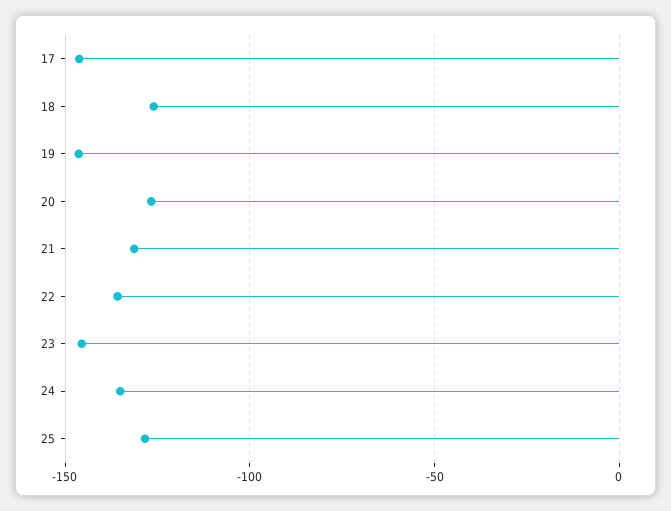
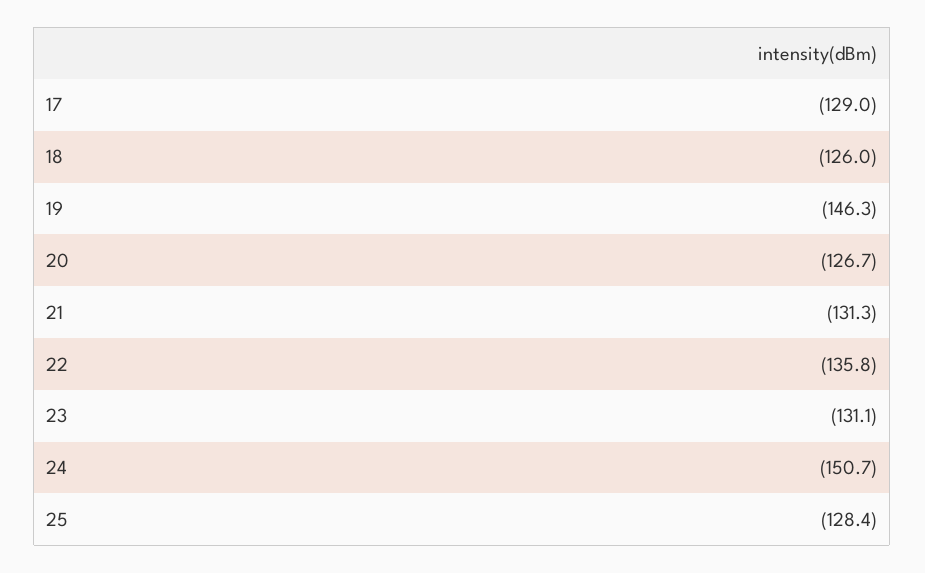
  {
-   "17": -145,
+   "17": -129,
    "18": -126,
    "19": -146.3,
    "20": -126.7,
    "21": -131.3,
    "22": -135.8,
-   "23": -145,
+   "23": -131.1,
-   "24": -135,
+   "24": -150.7,
    "25": -128.4
  }

